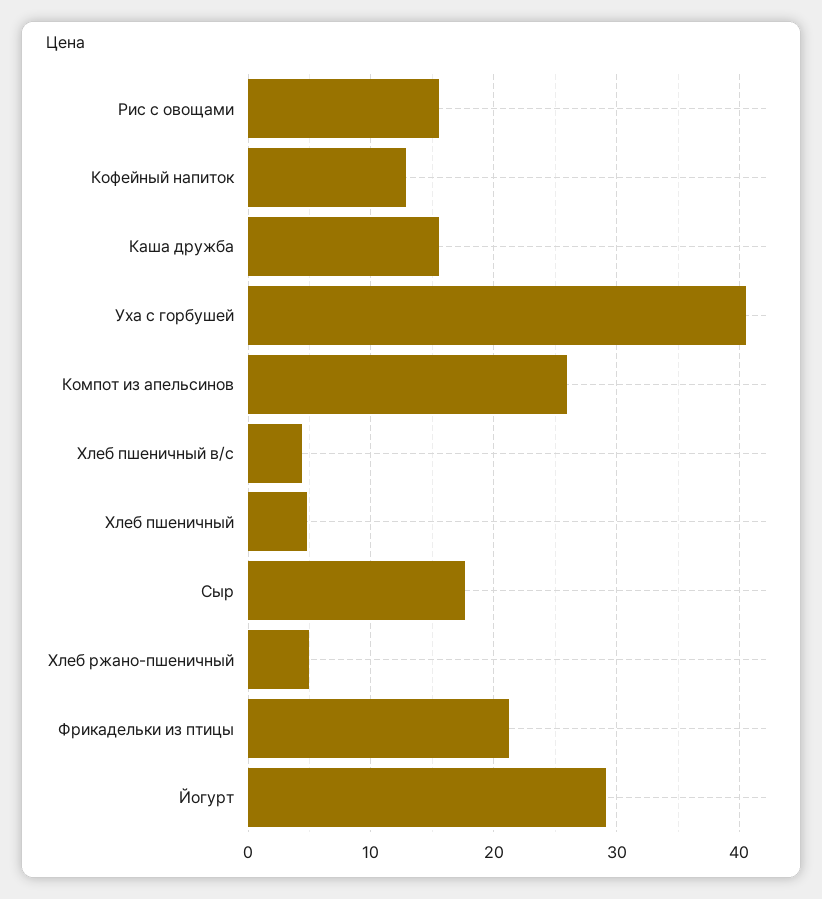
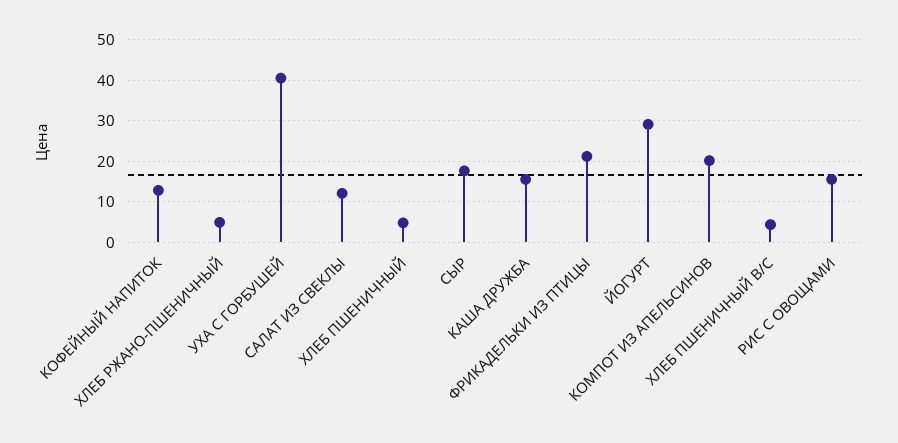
  {
    "Рис с овощами": 16,
    "Кофейный напиток": 13,
    "Каша дружба": 16,
    "Уха с горбушей": 41,
-   "Компот из апельсинов": 26,
+   "Компот из апельсинов": 20,
    "Хлеб пшеничный в/с": 4,
    "Хлеб пшеничный": 5,
    "Сыр": 18,
    "Хлеб ржано-пшеничный": 5,
    "Фрикадельки из птицы": 21,
-   "Йогурт": 29
+   "Йогурт": 29,
+   "САЛАТ ИЗ СВЕКЛЫ": 12
  }

